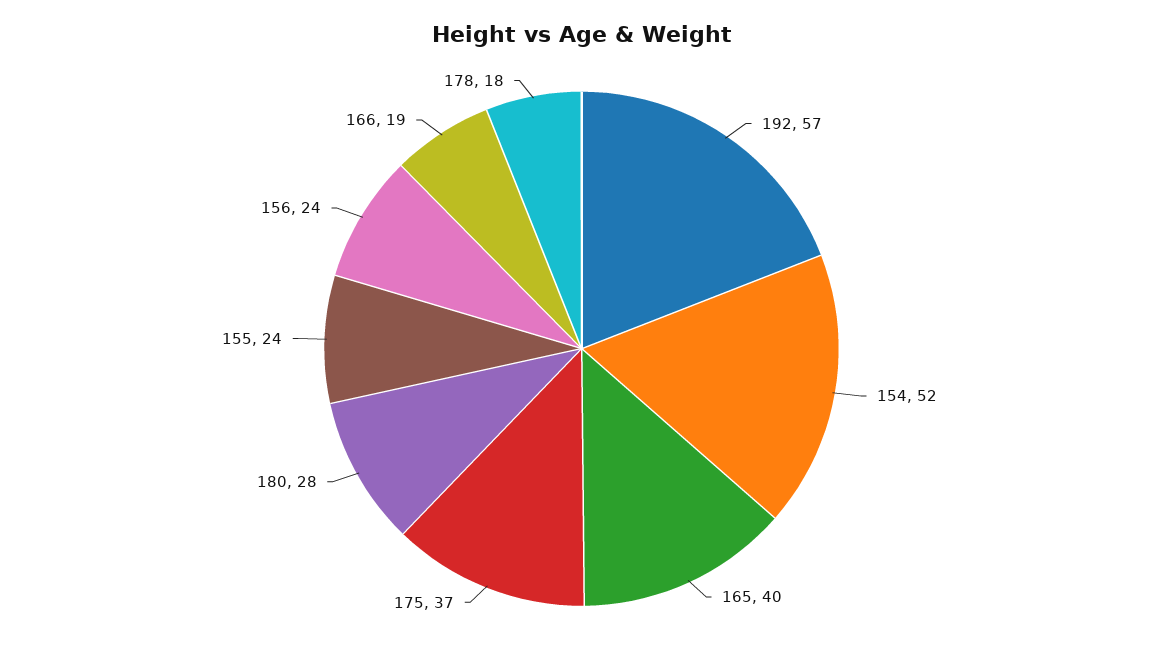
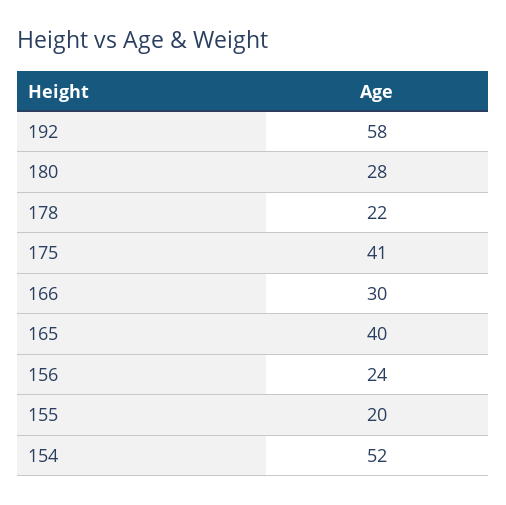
  {
-   "192": 57,
+   "192": 58,
    "154": 52,
    "165": 40,
-   "175": 37,
+   "175": 41,
    "180": 28,
-   "155": 24,
+   "155": 20,
    "156": 24,
-   "166": 19,
+   "166": 30,
-   "178": 18
+   "178": 22
  }

